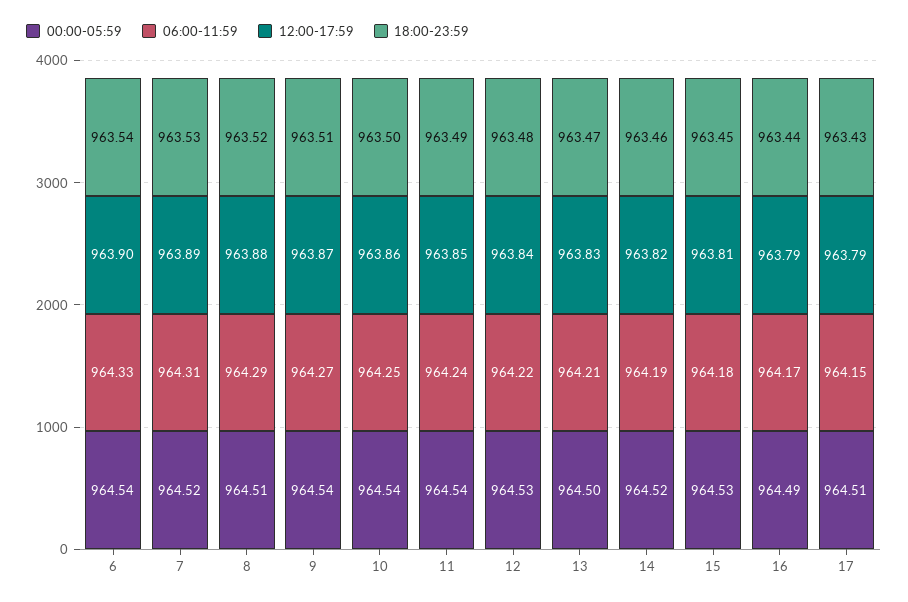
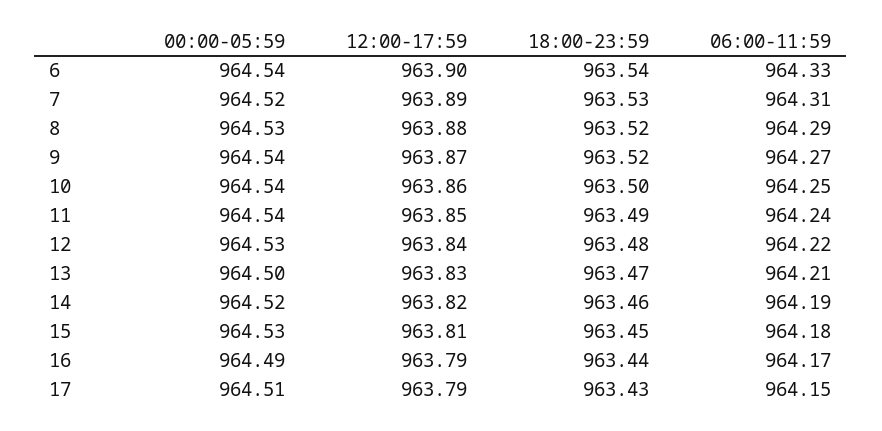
  {
    "00:00-05:59": {
      "6": 964.54,
      "7": 964.52,
-     "8": 964.51,
+     "8": 964.53,
      "9": 964.54,
      "10": 964.54,
      "11": 964.54,
      "12": 964.53,
      "13": 964.5,
      "14": 964.52,
      "15": 964.53,
      "16": 964.49,
      "17": 964.51
    },
    "06:00-11:59": {
      "6": 964.33,
      "7": 964.31,
      "8": 964.29,
      "9": 964.27,
      "10": 964.25,
      "11": 964.24,
      "12": 964.22,
      "13": 964.21,
      "14": 964.19,
      "15": 964.18,
      "16": 964.17,
      "17": 964.15
    },
    "12:00-17:59": {
      "6": 963.9,
      "7": 963.89,
      "8": 963.88,
      "9": 963.87,
      "10": 963.86,
      "11": 963.85,
      "12": 963.84,
      "13": 963.83,
      "14": 963.82,
      "15": 963.81,
      "16": 963.79,
      "17": 963.79
    },
    "18:00-23:59": {
      "6": 963.54,
      "7": 963.53,
      "8": 963.52,
-     "9": 963.51,
+     "9": 963.52,
      "10": 963.5,
      "11": 963.49,
      "12": 963.48,
      "13": 963.47,
      "14": 963.46,
      "15": 963.45,
      "16": 963.44,
      "17": 963.43
    }
  }

